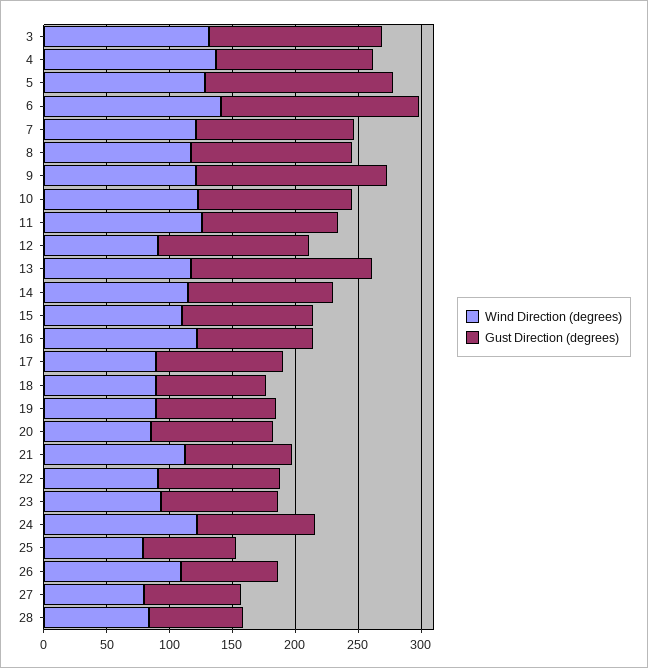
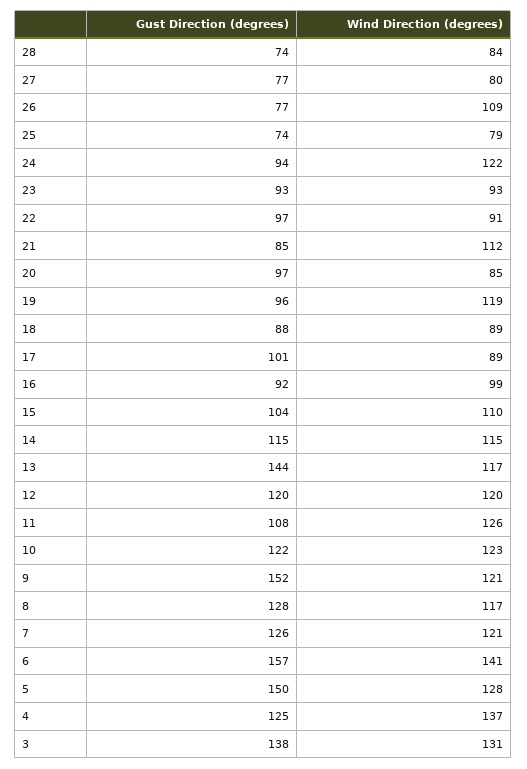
  {
    "Wind Direction (degrees)": {
      "3": 131,
      "4": 137,
      "5": 128,
      "6": 141,
      "7": 121,
      "8": 117,
      "9": 121,
      "10": 123,
      "11": 126,
-     "12": 90,
+     "12": 120,
      "13": 117,
      "14": 115,
      "15": 110,
-     "16": 120,
+     "16": 99,
      "17": 89,
      "18": 89,
-     "19": 90,
+     "19": 119,
      "20": 85,
      "21": 112,
      "22": 91,
      "23": 93,
      "24": 122,
      "25": 79,
      "26": 109,
      "27": 80,
      "28": 84
    },
    "Gust Direction (degrees)": {
      "3": 138,
      "4": 125,
      "5": 150,
      "6": 157,
      "7": 126,
      "8": 128,
      "9": 152,
      "10": 122,
      "11": 108,
      "12": 120,
      "13": 144,
      "14": 115,
      "15": 104,
      "16": 92,
      "17": 101,
      "18": 88,
      "19": 96,
      "20": 97,
      "21": 85,
      "22": 97,
      "23": 93,
      "24": 94,
      "25": 74,
      "26": 77,
      "27": 77,
      "28": 74
    }
  }

